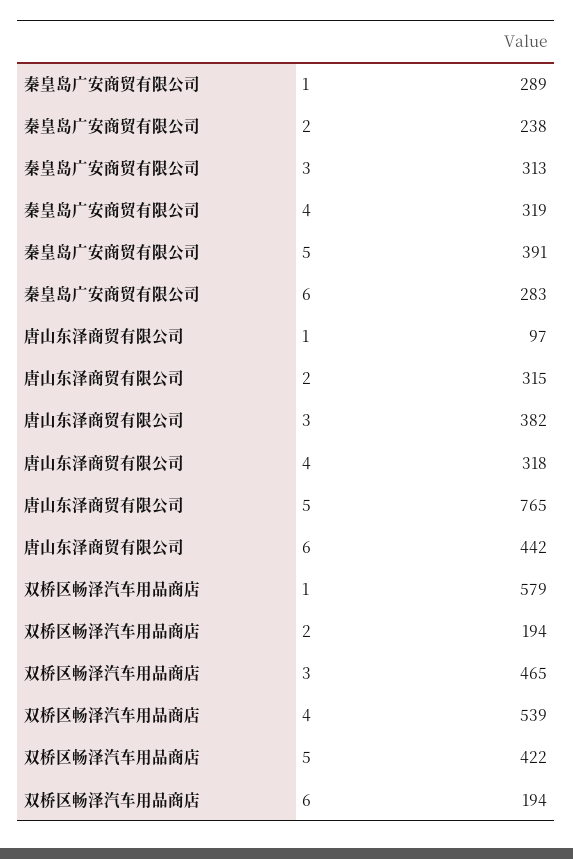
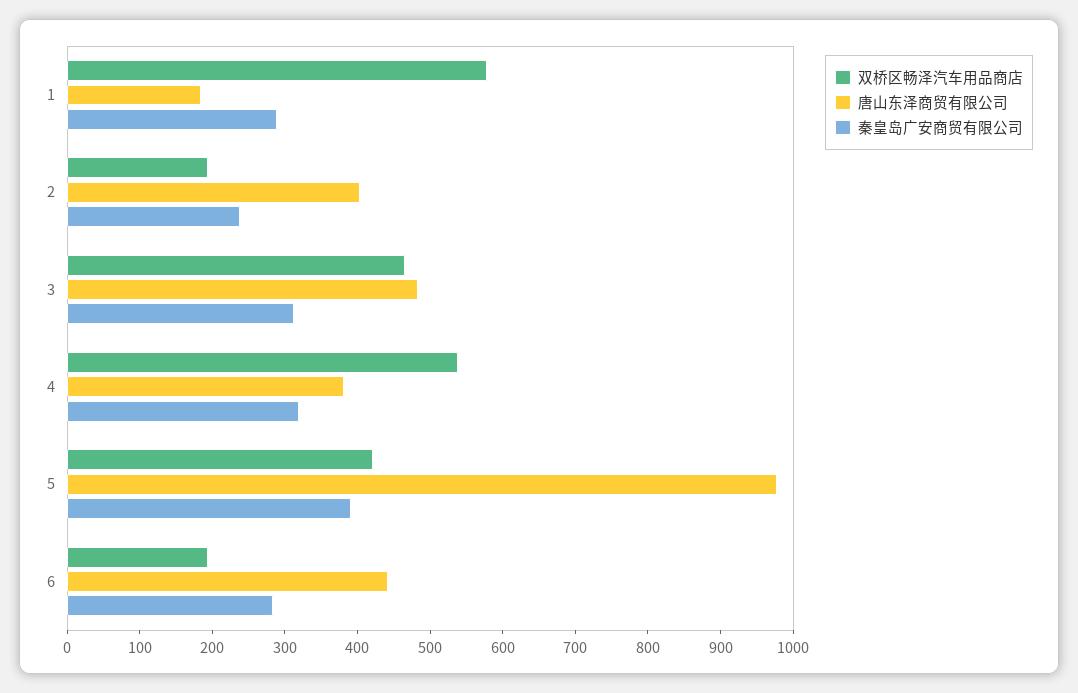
  {
    "秦皇岛广安商贸有限公司": {
      "1": 289,
      "2": 238,
      "3": 313,
      "4": 319,
      "5": 391,
      "6": 283
    },
    "唐山东泽商贸有限公司": {
-     "1": 97,
+     "1": 180,
-     "2": 315,
+     "2": 400,
-     "3": 382,
+     "3": 480,
-     "4": 318,
+     "4": 380,
-     "5": 765,
+     "5": 980,
      "6": 442
    },
    "双桥区畅泽汽车用品商店": {
      "1": 579,
      "2": 194,
      "3": 465,
      "4": 539,
      "5": 422,
      "6": 194
    }
  }

